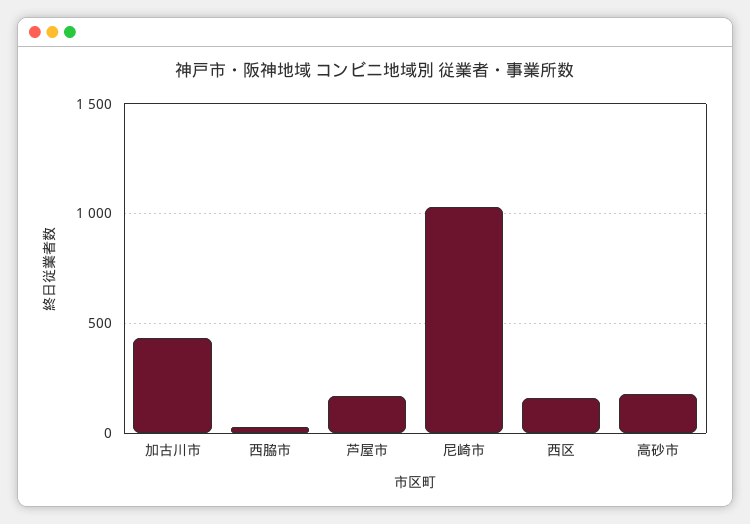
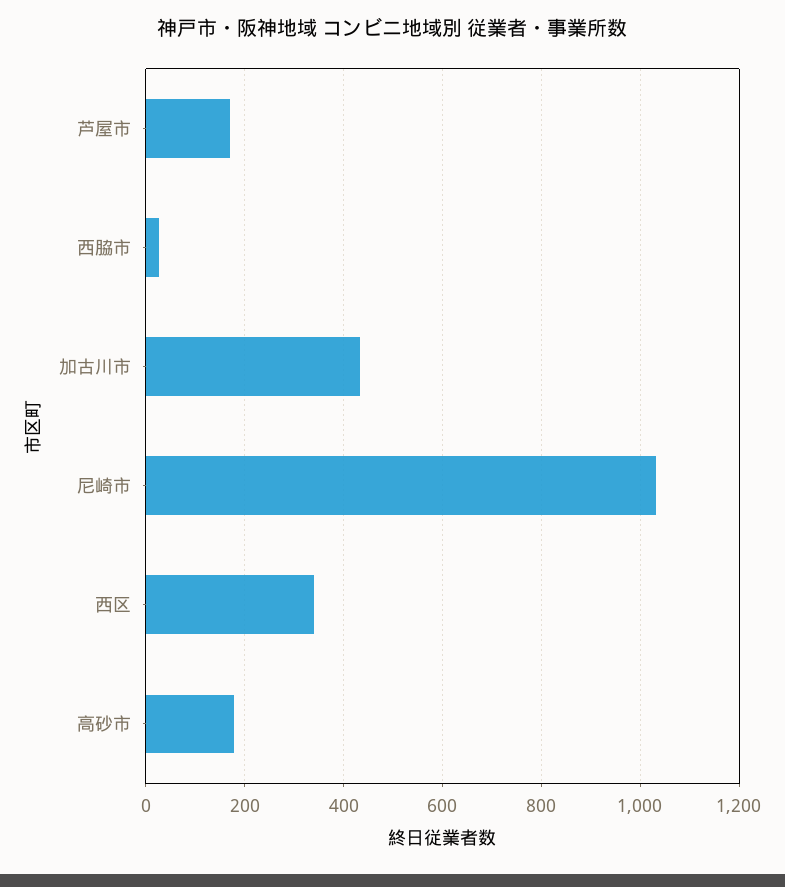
  {
    "加古川市": 440,
    "西脇市": 20,
    "芦屋市": 180,
    "尼崎市": 1040,
-   "西区": 150,
+   "西区": 340,
    "高砂市": 180
  }

